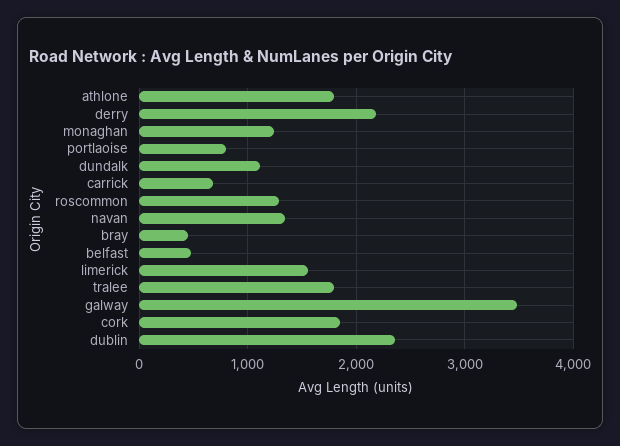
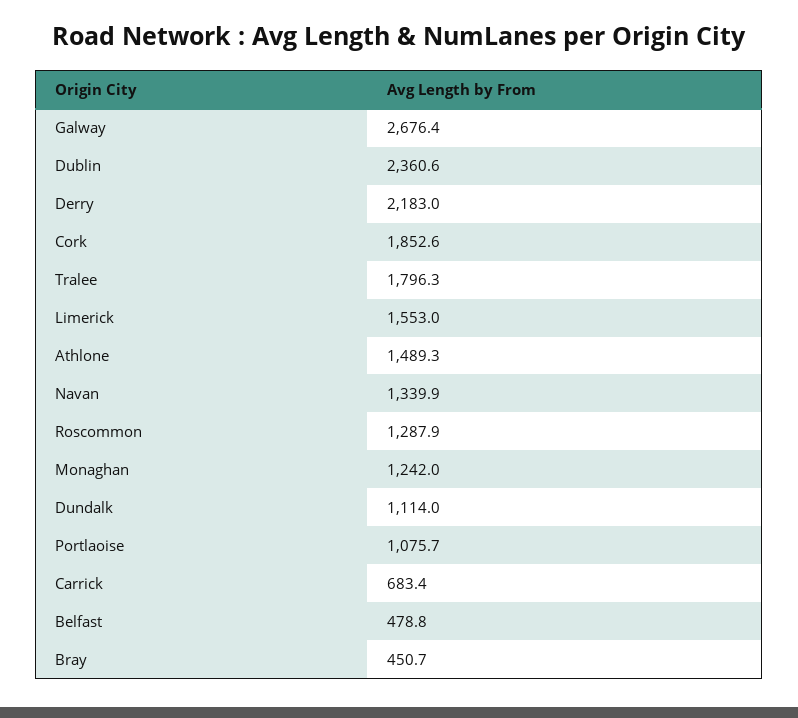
  {
-   "athlone": 1800,
+   "athlone": 1489.3,
    "derry": 2183,
    "monaghan": 1242,
-   "portlaoise": 800,
+   "portlaoise": 1075.7,
    "dundalk": 1114,
    "carrick": 683.4,
    "roscommon": 1287.9,
    "navan": 1339.9,
    "bray": 450.7,
    "belfast": 478.8,
    "limerick": 1553,
    "tralee": 1796.3,
-   "galway": 3500,
+   "galway": 2676.4,
    "cork": 1852.6,
    "dublin": 2360.6
  }

